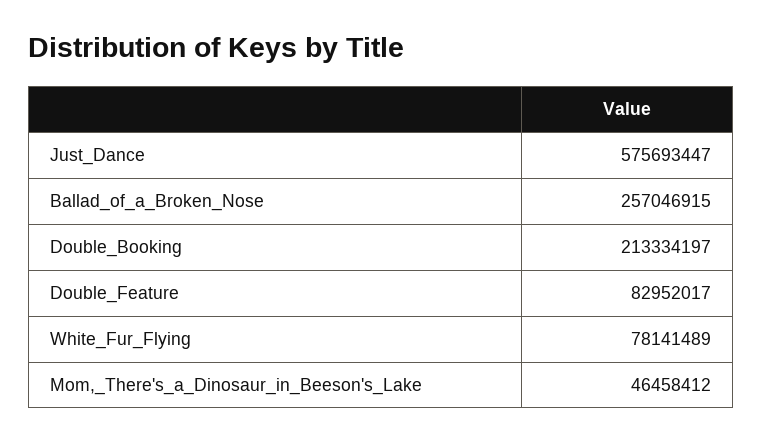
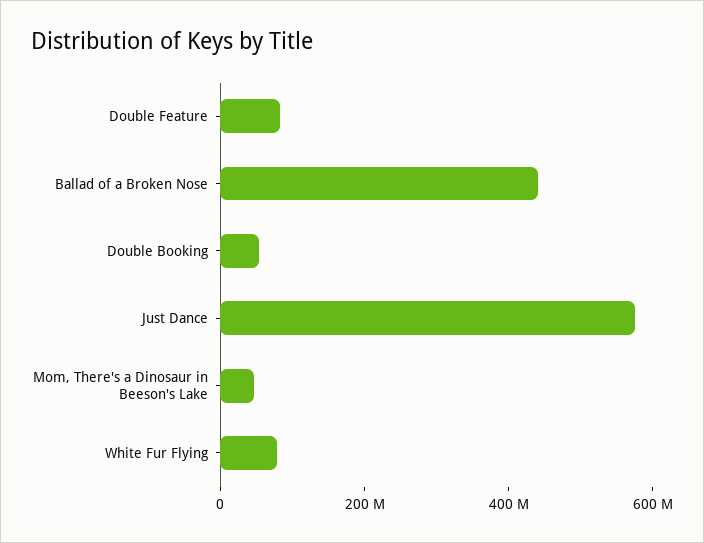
  {
    "Just_Dance": 575693447,
-   "Ballad_of_a_Broken_Nose": 257046915,
+   "Ballad_of_a_Broken_Nose": 450000000,
-   "Double_Booking": 213334197,
+   "Double_Booking": 50000000,
    "Double_Feature": 82952017,
    "White_Fur_Flying": 78141489,
    "Mom,_There's_a_Dinosaur_in_Beeson's_Lake": 46458412
  }

